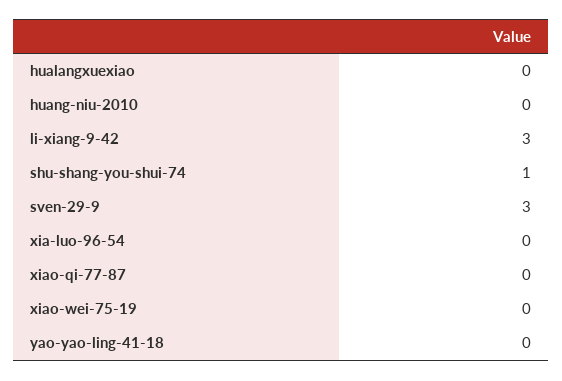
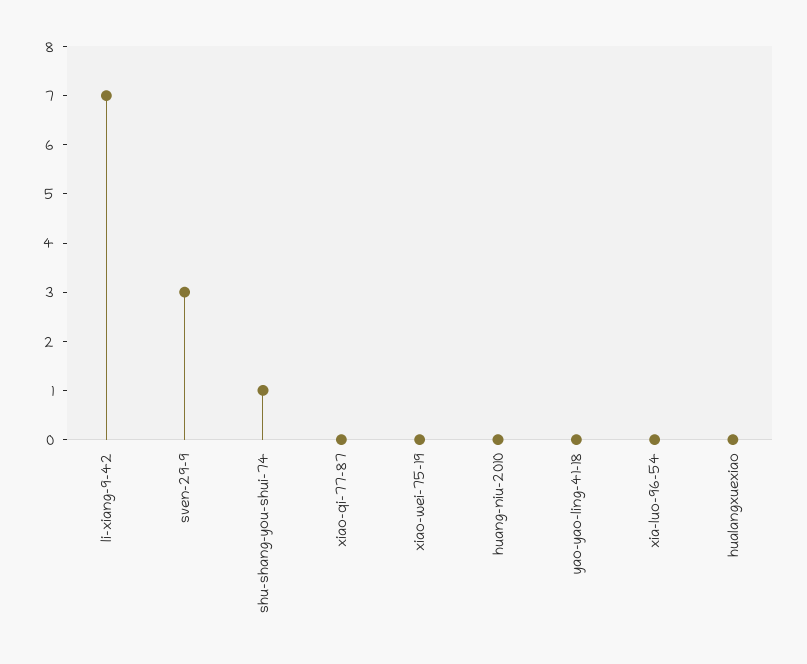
  {
    "hualangxuexiao": 0,
    "huang-niu-2010": 0,
-   "li-xiang-9-42": 3,
+   "li-xiang-9-42": 7,
    "shu-shang-you-shui-74": 1,
    "sven-29-9": 3,
    "xia-luo-96-54": 0,
    "xiao-qi-77-87": 0,
    "xiao-wei-75-19": 0,
    "yao-yao-ling-41-18": 0
  }

